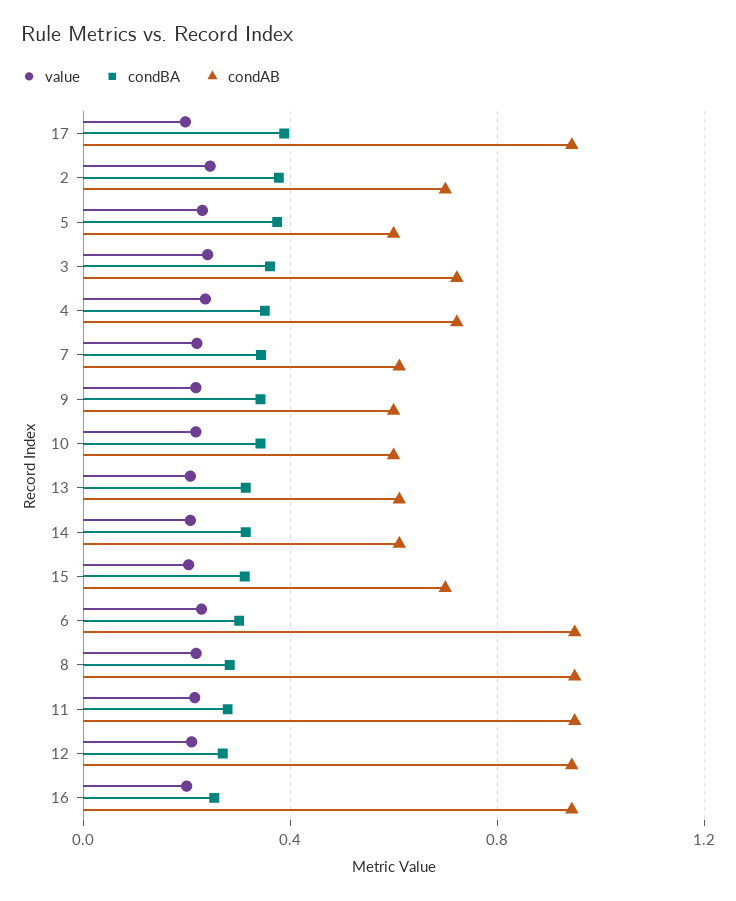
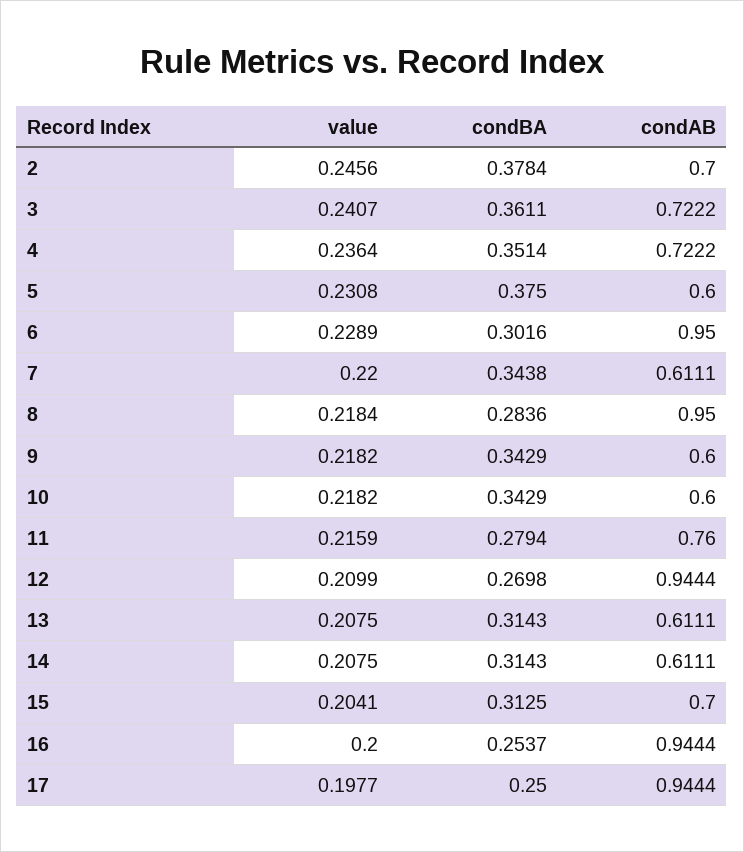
  {
    "value": {
      "17": 0.1977,
      "2": 0.2456,
      "5": 0.2308,
      "3": 0.2407,
      "4": 0.2364,
      "7": 0.22,
      "9": 0.2182,
      "10": 0.2182,
      "13": 0.2075,
      "14": 0.2075,
      "15": 0.2041,
      "6": 0.2289,
      "8": 0.2184,
      "11": 0.2159,
      "12": 0.2099,
      "16": 0.2
    },
    "condBA": {
-     "17": 0.4,
+     "17": 0.25,
      "2": 0.3784,
      "5": 0.375,
      "3": 0.3611,
      "4": 0.3514,
      "7": 0.3438,
      "9": 0.3429,
      "10": 0.3429,
      "13": 0.3143,
      "14": 0.3143,
      "15": 0.3125,
      "6": 0.3016,
      "8": 0.2836,
      "11": 0.2794,
      "12": 0.2698,
      "16": 0.2537
    },
    "condAB": {
      "17": 0.9444,
      "2": 0.7,
      "5": 0.6,
      "3": 0.7222,
      "4": 0.7222,
      "7": 0.6111,
      "9": 0.6,
      "10": 0.6,
      "13": 0.6111,
      "14": 0.6111,
      "15": 0.7,
      "6": 0.95,
      "8": 0.95,
-     "11": 0.95,
+     "11": 0.76,
      "12": 0.9444,
      "16": 0.9444
    }
  }

